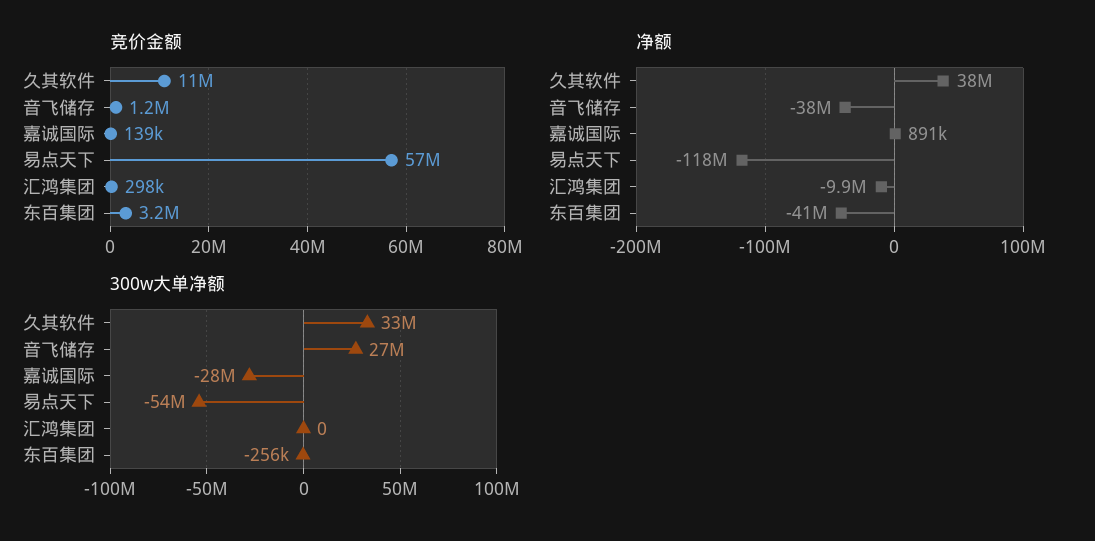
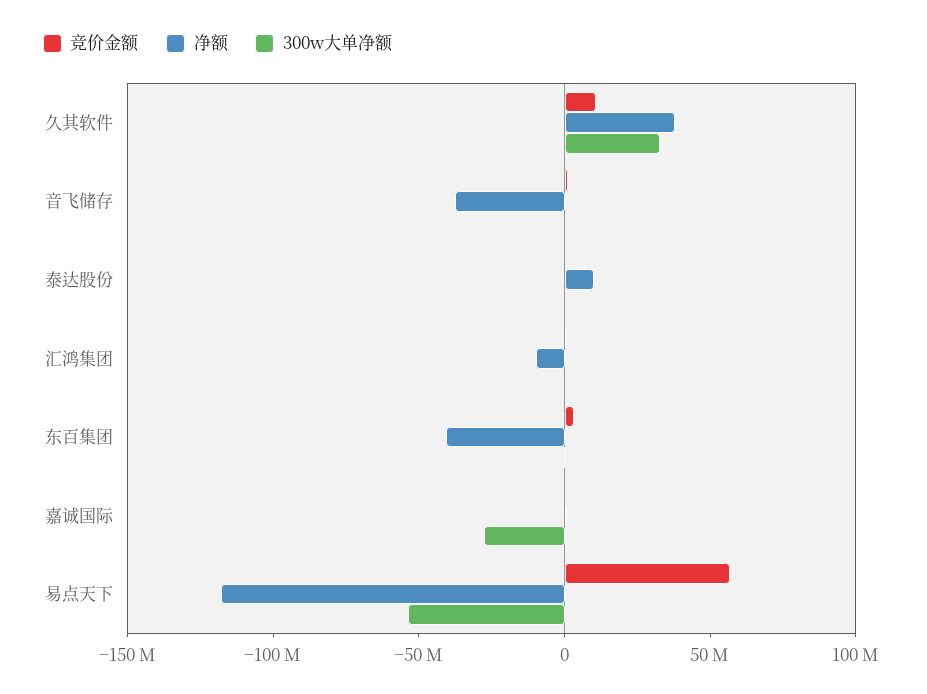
  {
    "竞价金额": {
      "久其软件": 11000000,
      "音飞储存": 1200000,
      "嘉诚国际": 139000,
      "易点天下": 57000000,
      "汇鸿集团": 298000,
-     "东百集团": 3200000
+     "东百集团": 3200000,
+     "泰达股份": 0
    },
    "净额": {
      "久其软件": 38000000,
      "音飞储存": -38000000,
      "嘉诚国际": 891000,
      "易点天下": -118000000,
      "汇鸿集团": -9900000,
-     "东百集团": -41000000
+     "东百集团": -41000000,
+     "泰达股份": 10000000
    },
    "300w大单净额": {
      "久其软件": 33000000,
-     "音飞储存": 27000000,
+     "音飞储存": 0,
      "嘉诚国际": -28000000,
      "易点天下": -54000000,
      "汇鸿集团": 0,
-     "东百集团": -256000
+     "东百集团": -256000,
+     "泰达股份": 0
    }
  }

